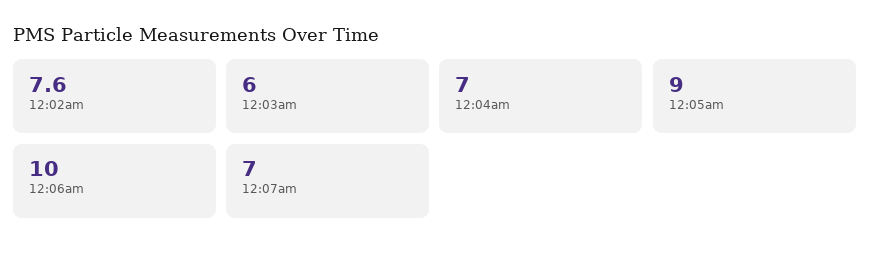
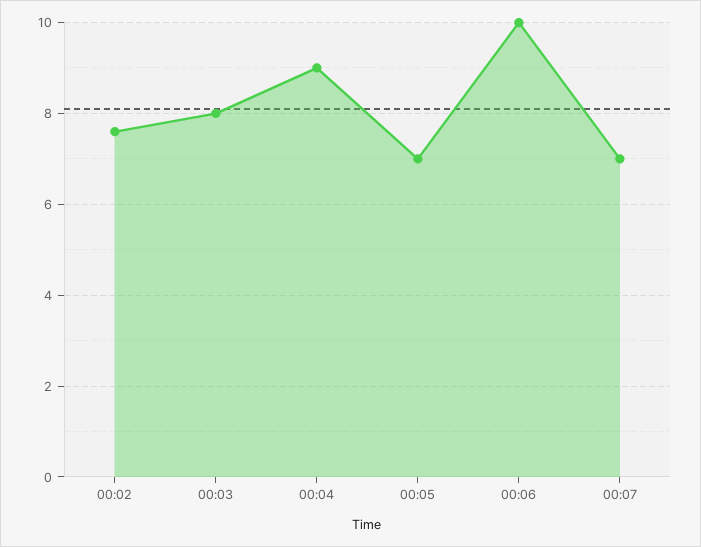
  {
    "12:02am": 7.6,
-   "12:03am": 6,
+   "12:03am": 8,
-   "12:04am": 7,
+   "12:04am": 9,
-   "12:05am": 9,
+   "12:05am": 7,
    "12:06am": 10,
    "12:07am": 7
  }

